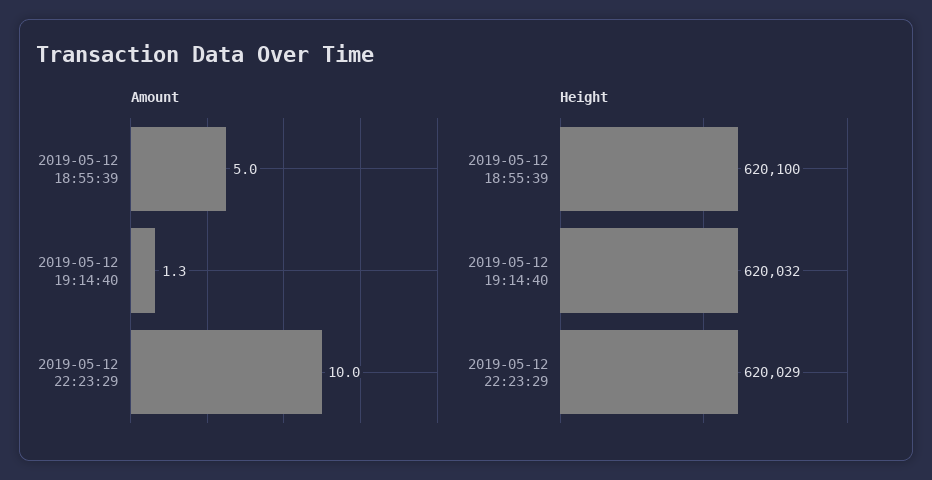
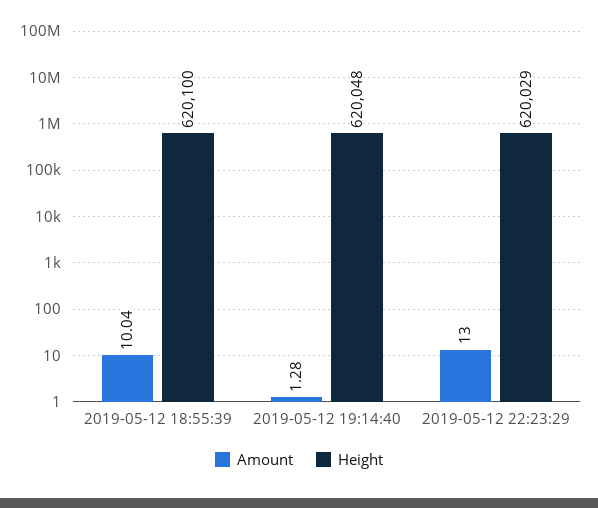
  {
    "Amount": {
-     "2019-05-12 18:55:39": 5,
+     "2019-05-12 18:55:39": 10.04,
      "2019-05-12 19:14:40": 1.28,
-     "2019-05-12 22:23:29": 10
+     "2019-05-12 22:23:29": 13
    },
    "Height": {
      "2019-05-12 18:55:39": 620100,
-     "2019-05-12 19:14:40": 620032,
+     "2019-05-12 19:14:40": 620048,
      "2019-05-12 22:23:29": 620029
    }
  }

